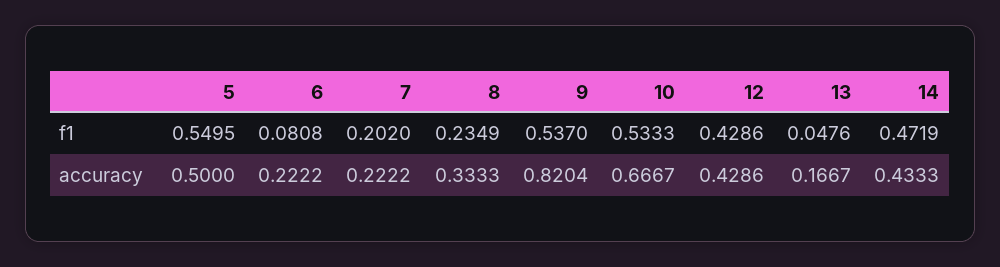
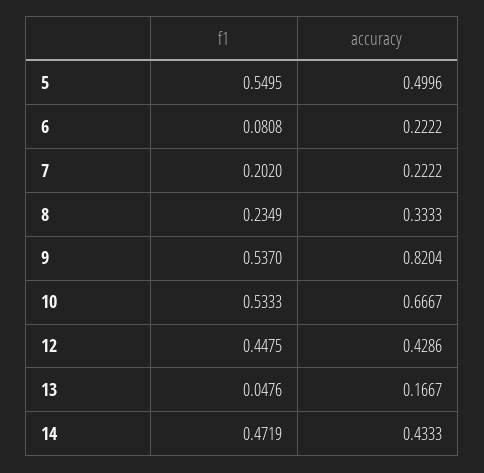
  {
    "5": {
      "f1": 0.5495,
-     "accuracy": 0.5
+     "accuracy": 0.4996
    },
    "6": {
      "f1": 0.0808,
      "accuracy": 0.2222
    },
    "7": {
      "f1": 0.202,
      "accuracy": 0.2222
    },
    "8": {
      "f1": 0.2349,
      "accuracy": 0.3333
    },
    "9": {
      "f1": 0.537,
      "accuracy": 0.8204
    },
    "10": {
      "f1": 0.5333,
      "accuracy": 0.6667
    },
    "12": {
-     "f1": 0.4286,
+     "f1": 0.4475,
      "accuracy": 0.4286
    },
    "13": {
      "f1": 0.0476,
      "accuracy": 0.1667
    },
    "14": {
      "f1": 0.4719,
      "accuracy": 0.4333
    }
  }

